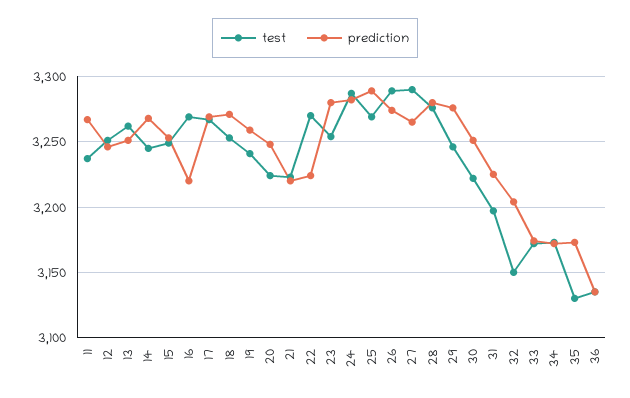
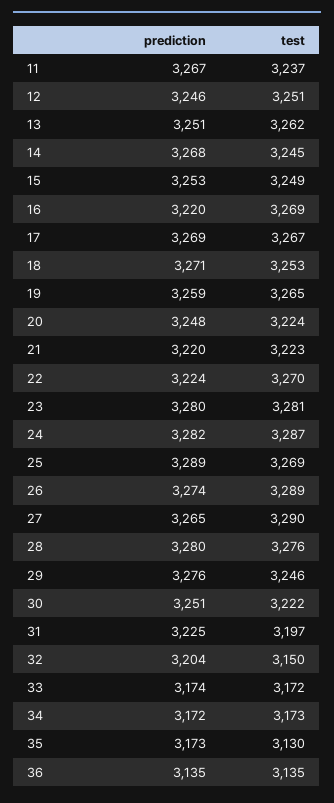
  {
    "test": {
      "11": 3237,
      "12": 3251,
      "13": 3262,
      "14": 3245,
      "15": 3249,
      "16": 3269,
      "17": 3267,
      "18": 3253,
-     "19": 3240,
+     "19": 3265,
      "20": 3224,
      "21": 3223,
      "22": 3270,
-     "23": 3255,
+     "23": 3281,
      "24": 3287,
      "25": 3269,
      "26": 3289,
      "27": 3290,
      "28": 3276,
      "29": 3246,
      "30": 3222,
      "31": 3197,
      "32": 3150,
      "33": 3172,
      "34": 3173,
      "35": 3130,
      "36": 3135
    },
    "prediction": {
      "11": 3267,
      "12": 3246,
      "13": 3251,
      "14": 3268,
      "15": 3253,
      "16": 3220,
      "17": 3269,
      "18": 3271,
      "19": 3259,
      "20": 3248,
      "21": 3220,
      "22": 3224,
      "23": 3280,
      "24": 3282,
      "25": 3289,
      "26": 3274,
      "27": 3265,
      "28": 3280,
      "29": 3276,
      "30": 3251,
      "31": 3225,
      "32": 3204,
      "33": 3174,
      "34": 3172,
      "35": 3173,
      "36": 3135
    }
  }

